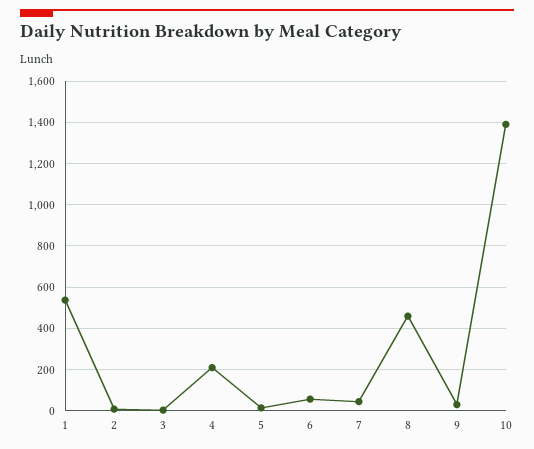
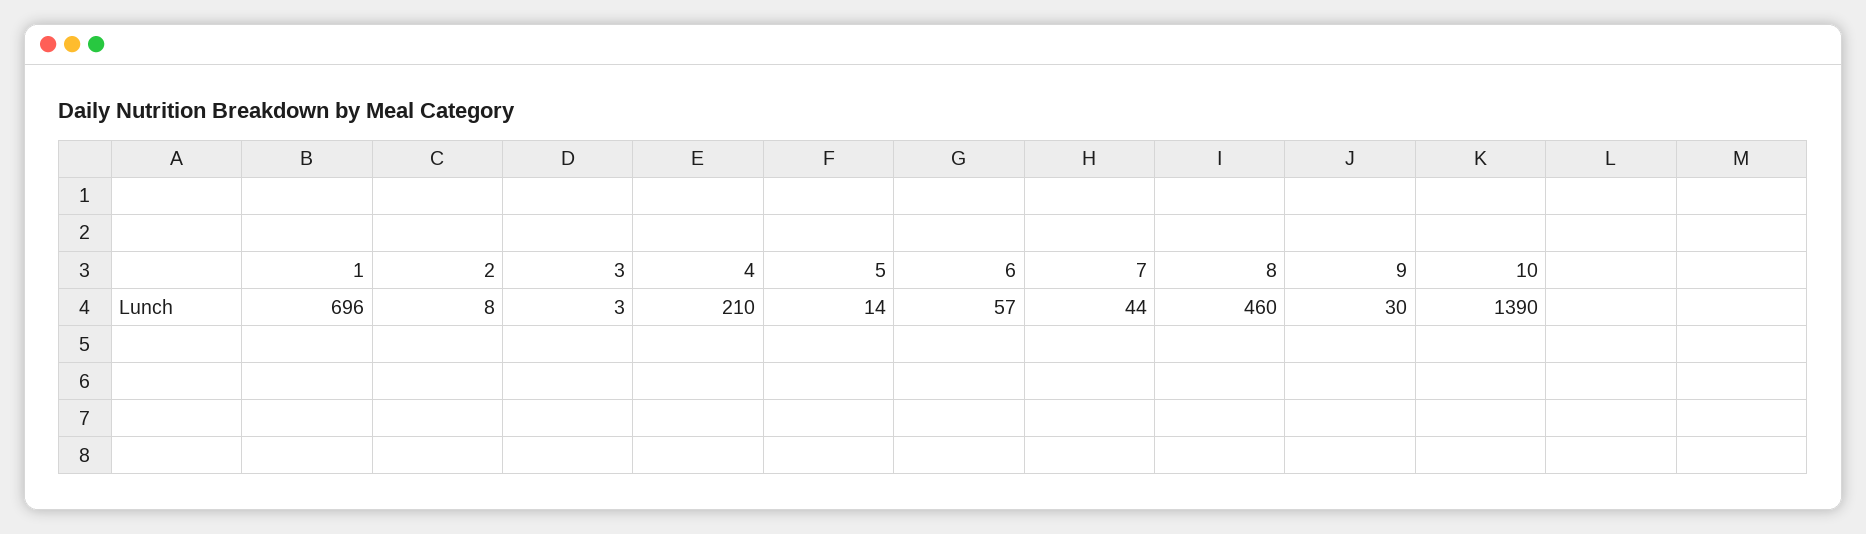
  {
-   "1": 550,
+   "1": 696,
    "2": 8,
    "3": 3,
    "4": 210,
    "5": 14,
    "6": 57,
    "7": 44,
    "8": 460,
    "9": 30,
    "10": 1390
  }

